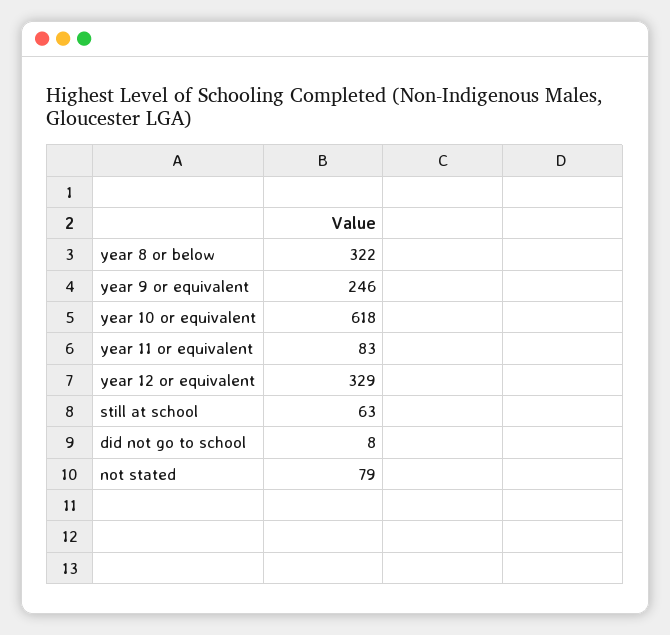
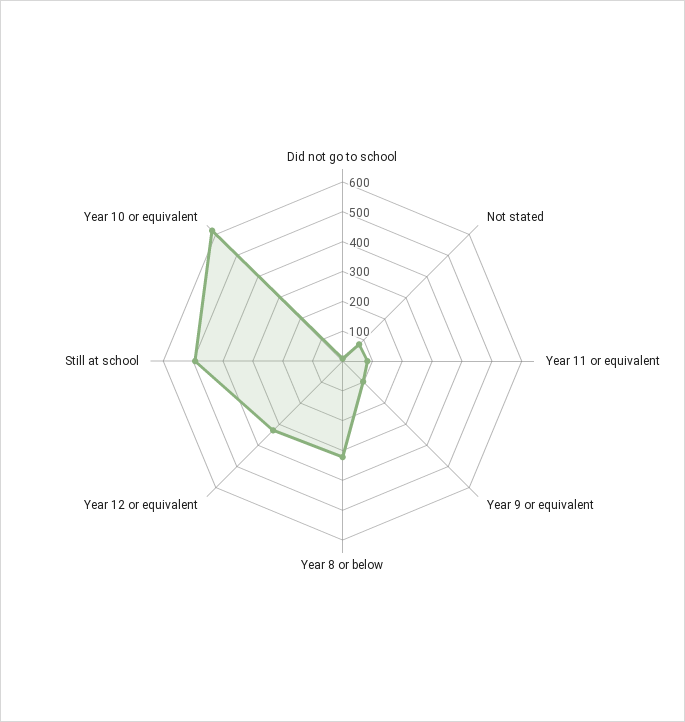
  {
    "year 8 or below": 322,
-   "year 9 or equivalent": 246,
+   "year 9 or equivalent": 100,
    "year 10 or equivalent": 618,
    "year 11 or equivalent": 83,
    "year 12 or equivalent": 329,
-   "still at school": 63,
+   "still at school": 500,
    "did not go to school": 8,
    "not stated": 79
  }

